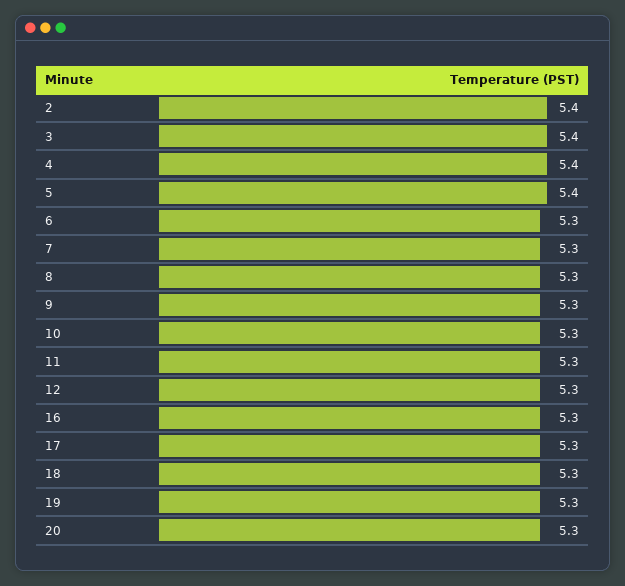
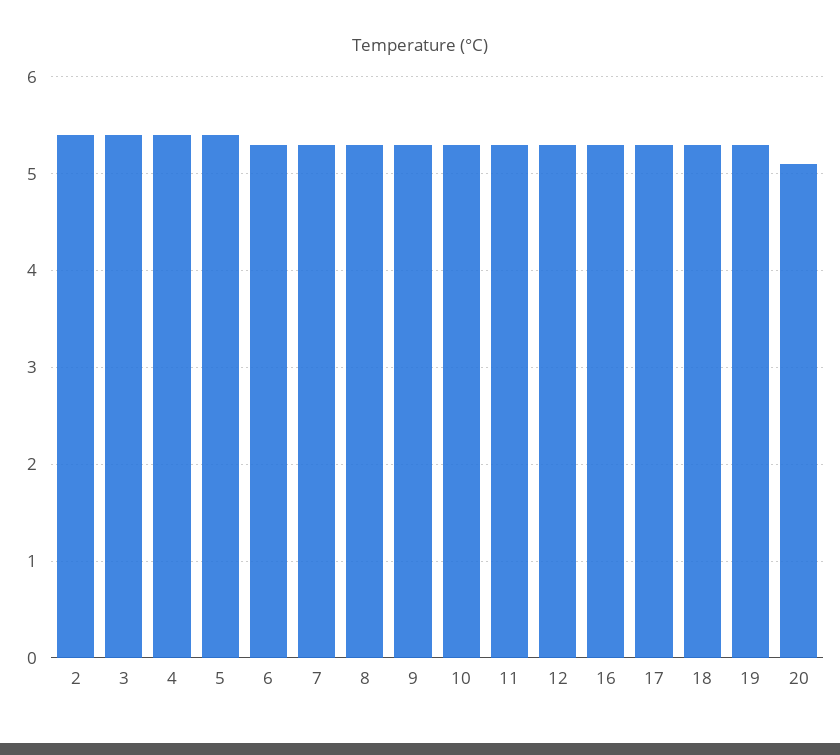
  {
    "2": 5.4,
    "3": 5.4,
    "4": 5.4,
    "5": 5.4,
    "6": 5.3,
    "7": 5.3,
    "8": 5.3,
    "9": 5.3,
    "10": 5.3,
    "11": 5.3,
    "12": 5.3,
    "16": 5.3,
    "17": 5.3,
    "18": 5.3,
    "19": 5.3,
-   "20": 5.3
+   "20": 5.1
  }

